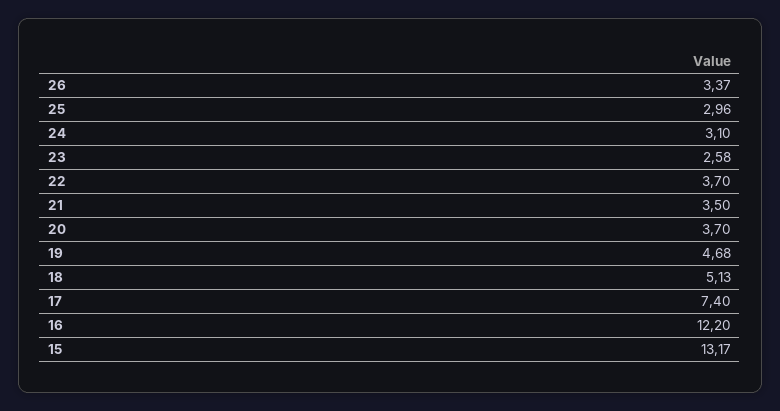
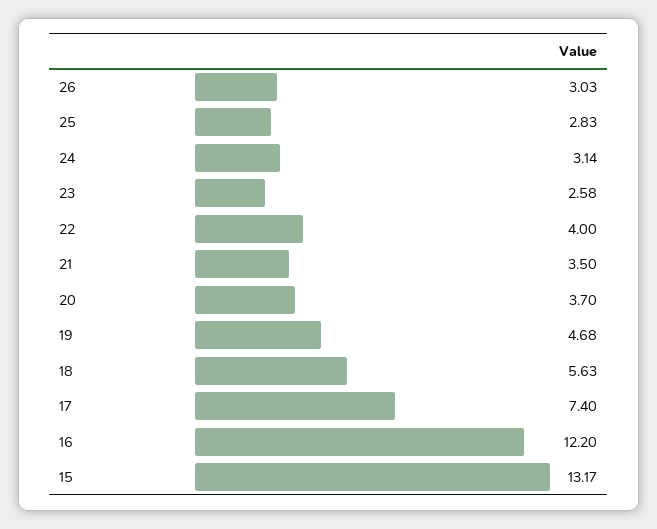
  {
-   "26": 3.37,
+   "26": 3.03,
-   "25": 2.96,
+   "25": 2.83,
-   "24": 3.1,
+   "24": 3.14,
    "23": 2.58,
-   "22": 3.7,
+   "22": 4,
    "21": 3.5,
    "20": 3.7,
    "19": 4.68,
-   "18": 5.13,
+   "18": 5.63,
    "17": 7.4,
    "16": 12.2,
    "15": 13.17
  }

